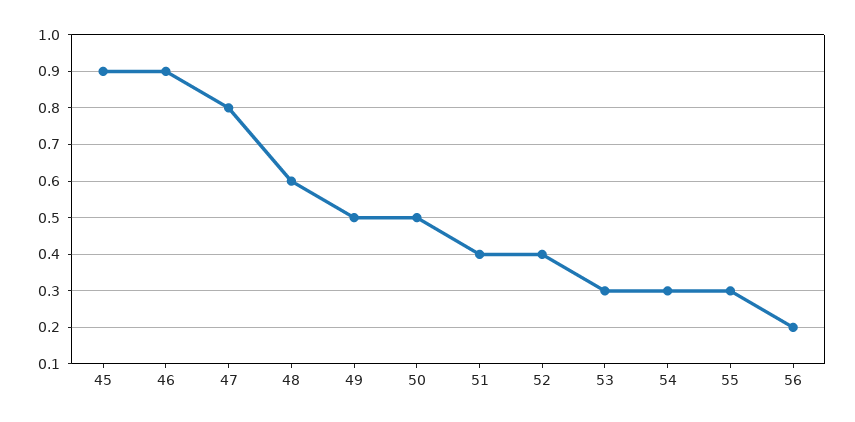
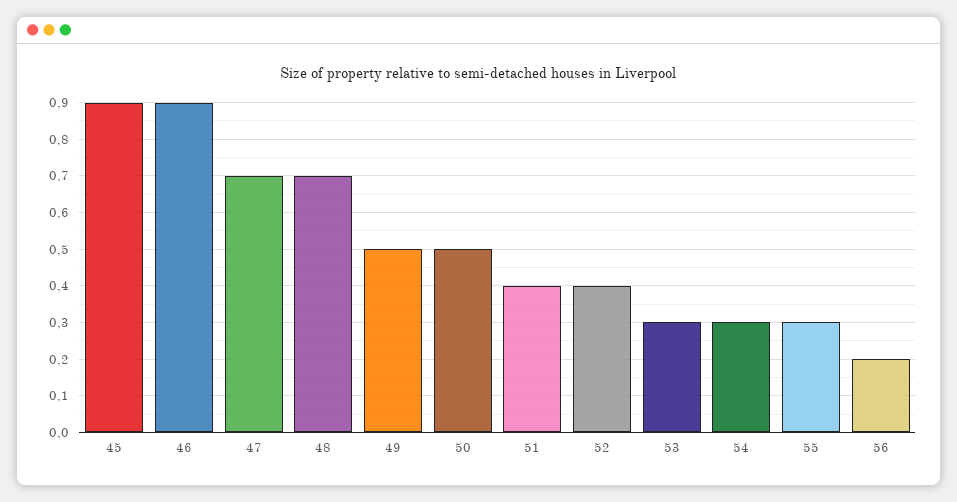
  {
    "45": 0.9,
    "46": 0.9,
-   "47": 0.8,
+   "47": 0.7,
-   "48": 0.6,
+   "48": 0.7,
    "49": 0.5,
    "50": 0.5,
    "51": 0.4,
    "52": 0.4,
    "53": 0.3,
    "54": 0.3,
    "55": 0.3,
    "56": 0.2
  }

